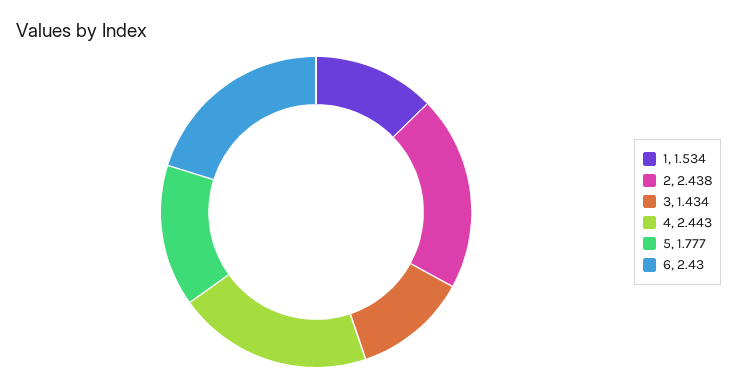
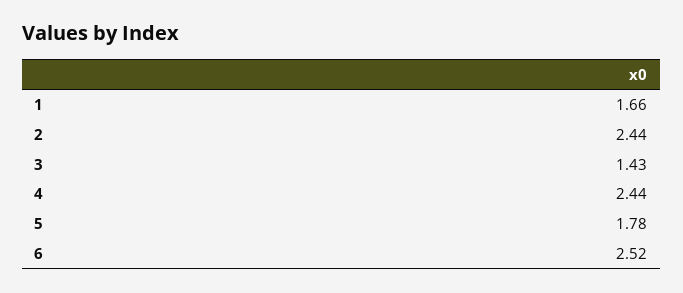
  {
-   "1": 1.534,
+   "1": 1.66,
    "2": 2.438,
    "3": 1.434,
    "4": 2.443,
    "5": 1.777,
-   "6": 2.43
+   "6": 2.52
  }

